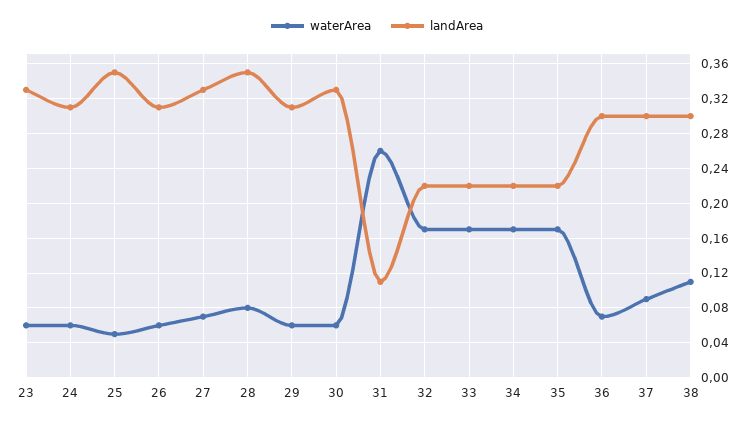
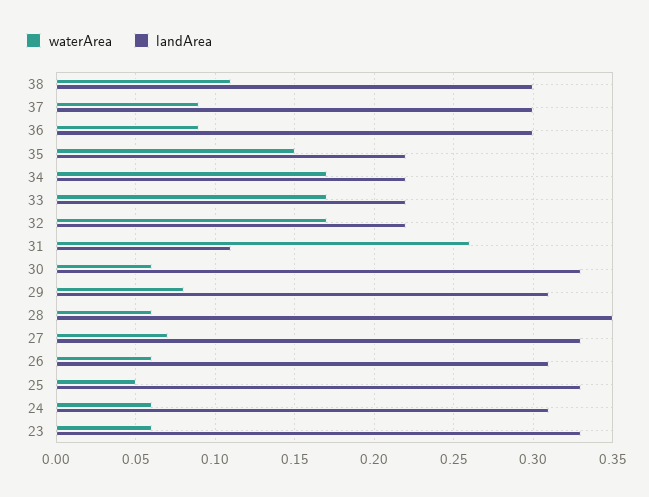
  {
    "waterArea": {
      "23": 0.06,
      "24": 0.06,
      "25": 0.05,
      "26": 0.06,
      "27": 0.07,
-     "28": 0.08,
+     "28": 0.06,
-     "29": 0.06,
+     "29": 0.08,
      "30": 0.06,
      "31": 0.26,
      "32": 0.17,
      "33": 0.17,
      "34": 0.17,
-     "35": 0.17,
+     "35": 0.15,
-     "36": 0.07,
+     "36": 0.09,
      "37": 0.09,
      "38": 0.11
    },
    "landArea": {
      "23": 0.33,
      "24": 0.31,
-     "25": 0.35,
+     "25": 0.33,
      "26": 0.31,
      "27": 0.33,
      "28": 0.35,
      "29": 0.31,
      "30": 0.33,
      "31": 0.11,
      "32": 0.22,
      "33": 0.22,
      "34": 0.22,
      "35": 0.22,
      "36": 0.3,
      "37": 0.3,
      "38": 0.3
    }
  }

